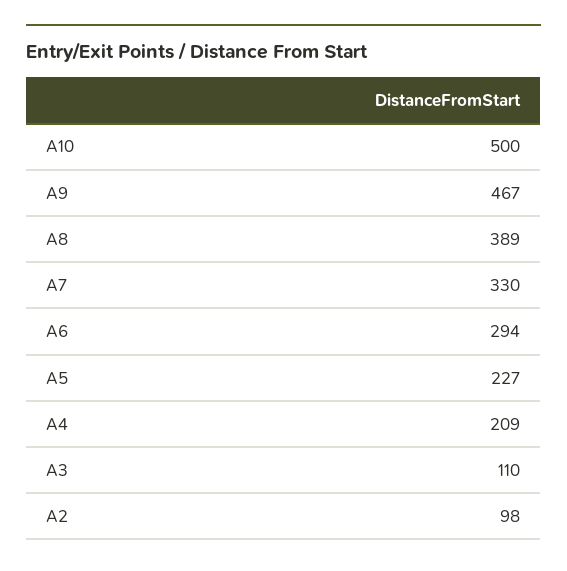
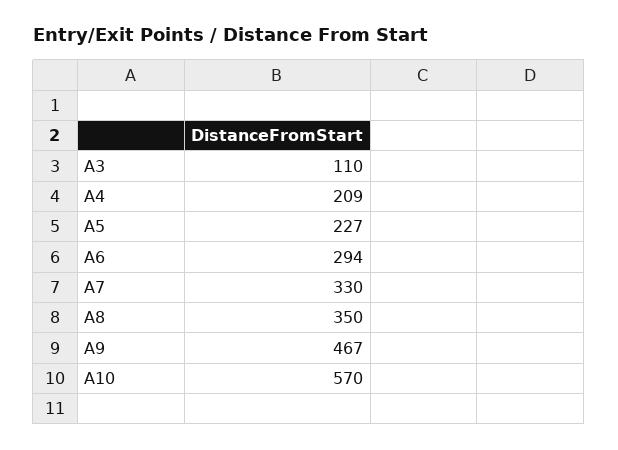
  {
-   "A10": 500,
+   "A10": 570,
    "A9": 467,
-   "A8": 389,
+   "A8": 350,
    "A7": 330,
    "A6": 294,
    "A5": 227,
    "A4": 209,
-   "A3": 110,
+   "A3": 110
-   "A2": 98
  }

